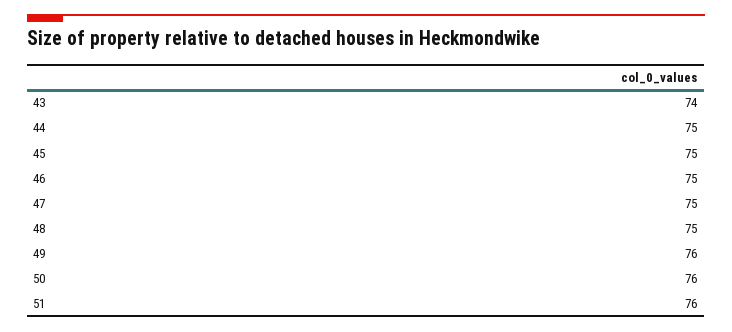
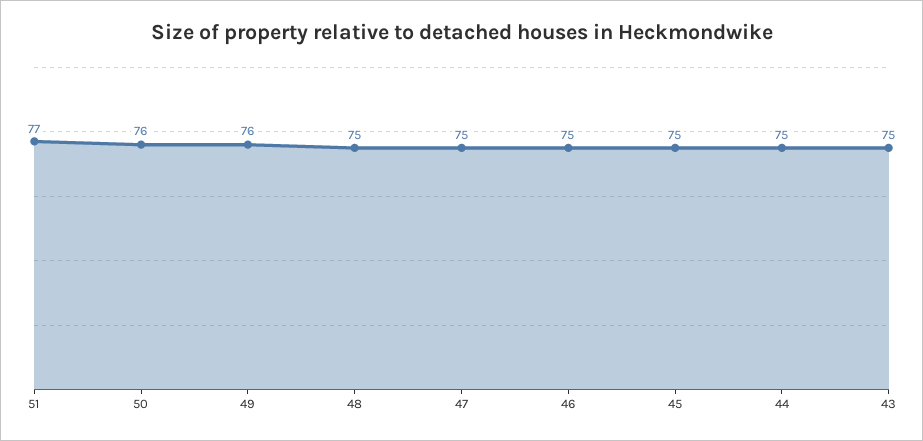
  {
-   "43": 74,
+   "43": 75,
    "44": 75,
    "45": 75,
    "46": 75,
    "47": 75,
    "48": 75,
    "49": 76,
    "50": 76,
-   "51": 76
+   "51": 77
  }

